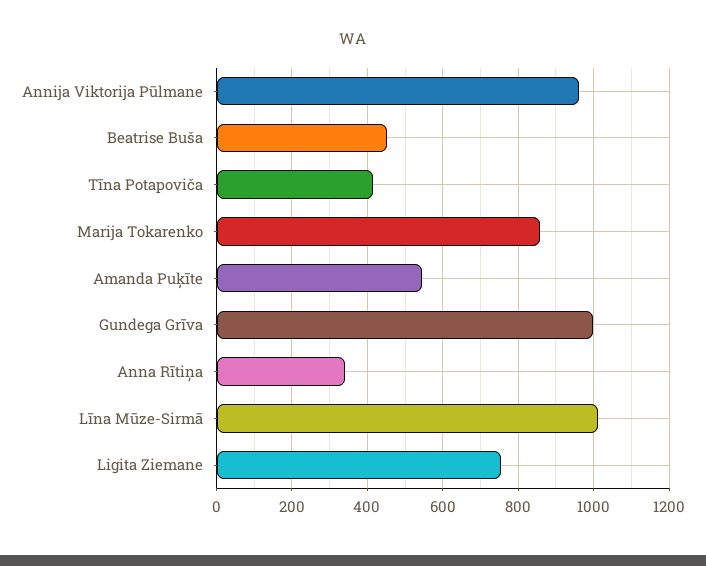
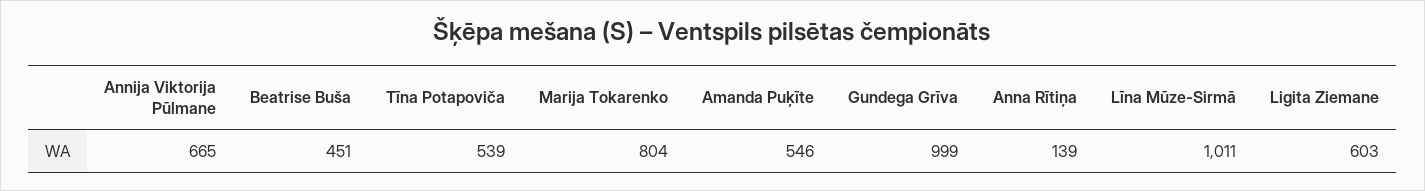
  {
-   "Annija Viktorija Pūlmane": 960,
+   "Annija Viktorija Pūlmane": 665,
    "Beatrise Buša": 451,
-   "Tīna Potapoviča": 420,
+   "Tīna Potapoviča": 539,
-   "Marija Tokarenko": 860,
+   "Marija Tokarenko": 804,
    "Amanda Puķīte": 546,
    "Gundega Grīva": 999,
-   "Anna Rītiņa": 340,
+   "Anna Rītiņa": 139,
    "Līna Mūze-Sirmā": 1011,
-   "Ligita Ziemane": 760
+   "Ligita Ziemane": 603
  }

